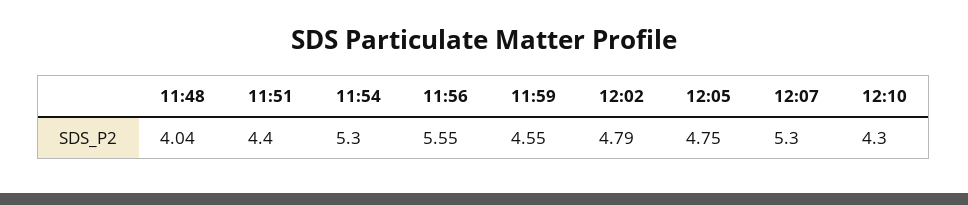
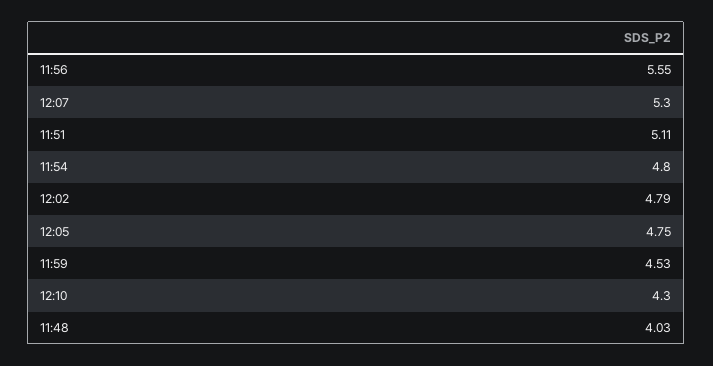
  {
-   "11:48": 4.04,
+   "11:48": 4.03,
-   "11:51": 4.4,
+   "11:51": 5.11,
-   "11:54": 5.3,
+   "11:54": 4.8,
    "11:56": 5.55,
-   "11:59": 4.55,
+   "11:59": 4.53,
    "12:02": 4.79,
    "12:05": 4.75,
    "12:07": 5.3,
    "12:10": 4.3
  }

